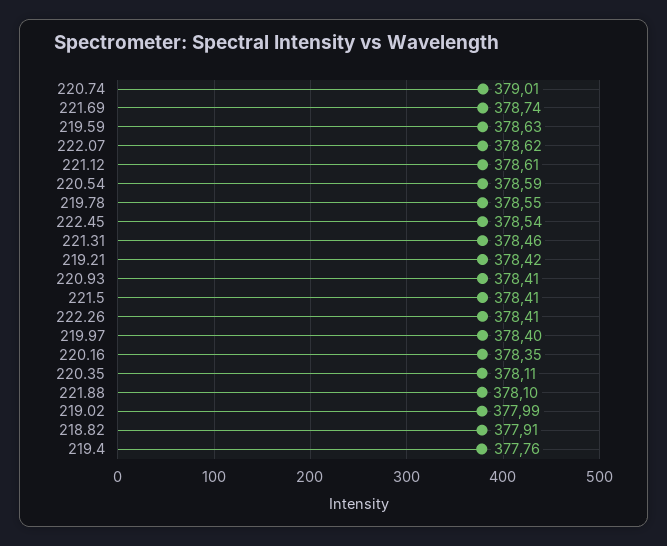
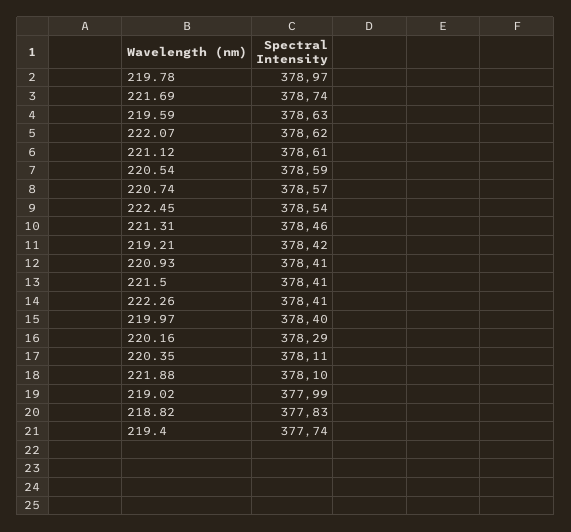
  {
-   "220.74": 379.01,
+   "220.74": 378.57,
    "221.69": 378.74,
    "219.59": 378.63,
    "222.07": 378.62,
    "221.12": 378.61,
    "220.54": 378.59,
-   "219.78": 378.55,
+   "219.78": 378.97,
    "222.45": 378.54,
    "221.31": 378.46,
    "219.21": 378.42,
    "220.93": 378.41,
    "221.5": 378.41,
    "222.26": 378.41,
    "219.97": 378.4,
-   "220.16": 378.35,
+   "220.16": 378.29,
    "220.35": 378.11,
    "221.88": 378.1,
    "219.02": 377.99,
-   "218.82": 377.91,
+   "218.82": 377.83,
-   "219.4": 377.76
+   "219.4": 377.74
  }

